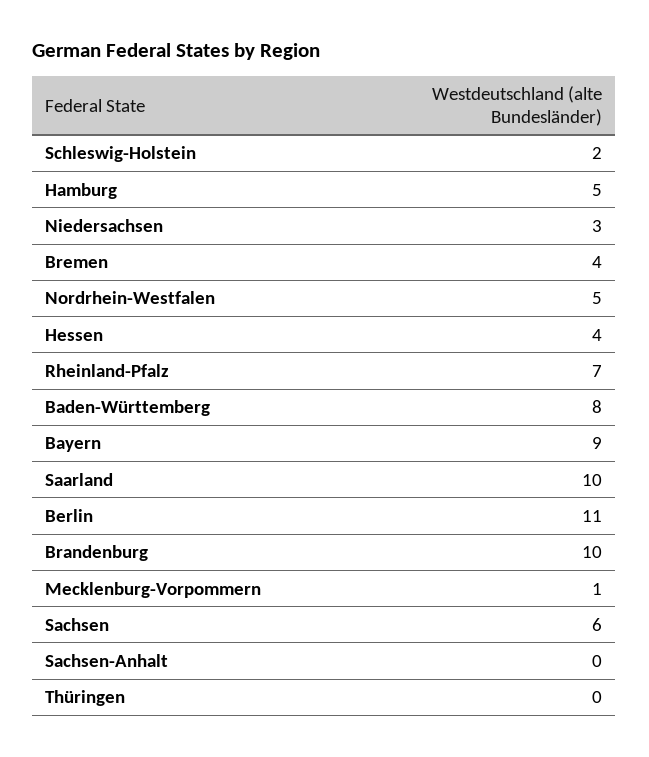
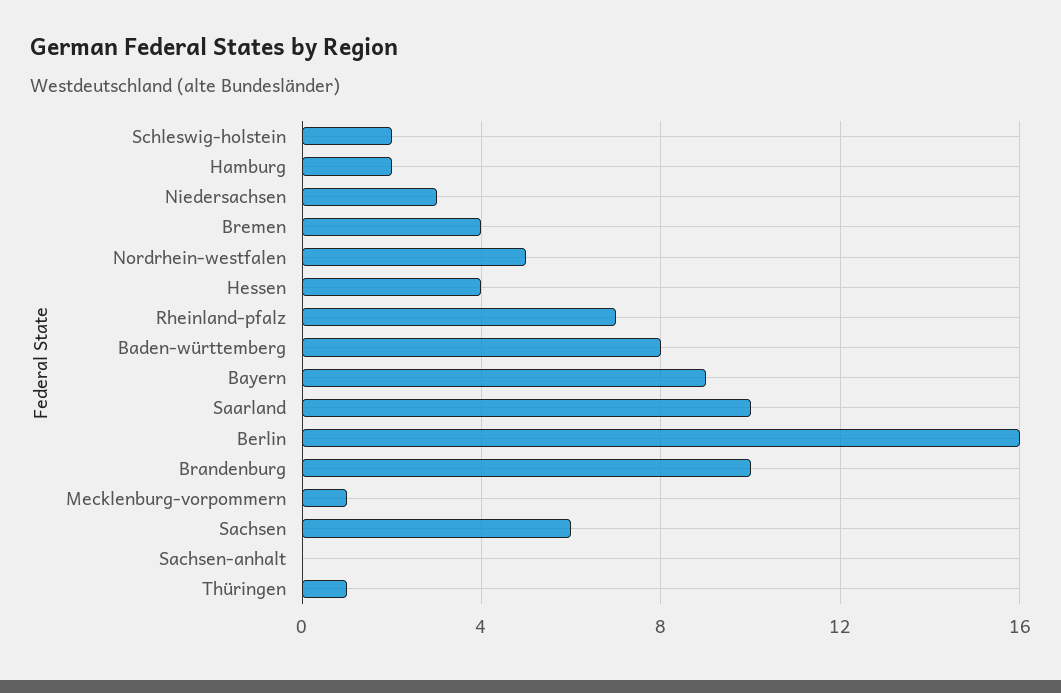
  {
    "Schleswig-Holstein": 2,
-   "Hamburg": 5,
+   "Hamburg": 2,
    "Niedersachsen": 3,
    "Bremen": 4,
    "Nordrhein-Westfalen": 5,
    "Hessen": 4,
    "Rheinland-Pfalz": 7,
    "Baden-Württemberg": 8,
    "Bayern": 9,
    "Saarland": 10,
-   "Berlin": 11,
+   "Berlin": 16,
    "Brandenburg": 10,
    "Mecklenburg-Vorpommern": 1,
    "Sachsen": 6,
    "Sachsen-Anhalt": 0,
-   "Thüringen": 0
+   "Thüringen": 1
  }

